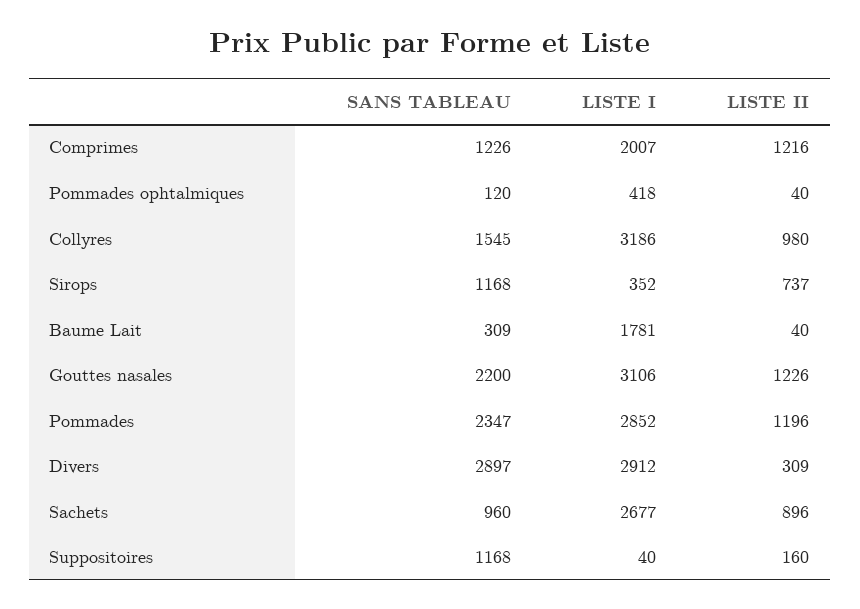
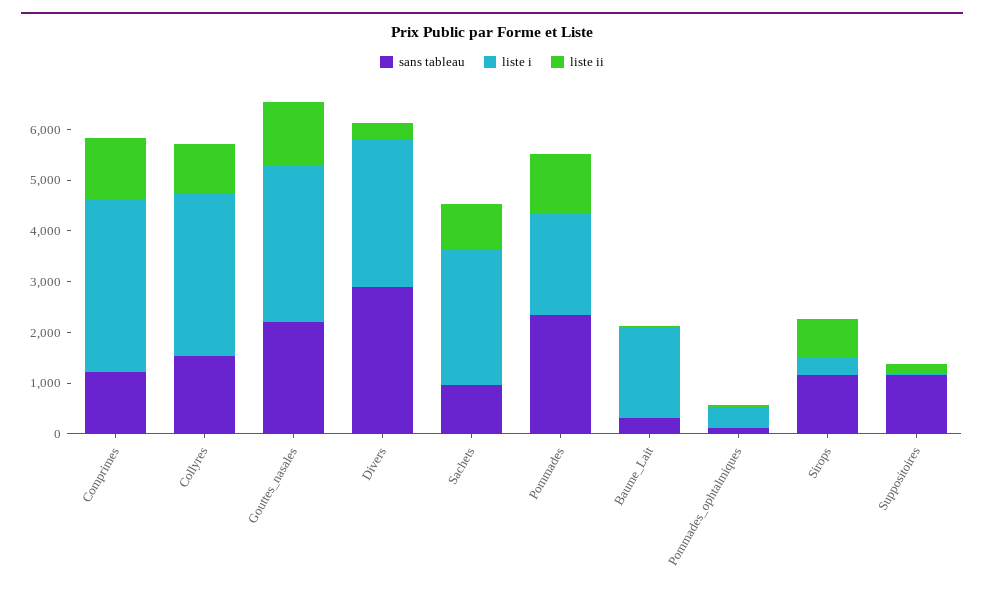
  {
    "SANS TABLEAU": {
      "Comprimes": 1226,
      "Pommades ophtalmiques": 120,
      "Collyres": 1545,
      "Sirops": 1168,
      "Baume Lait": 309,
      "Gouttes nasales": 2200,
      "Pommades": 2347,
      "Divers": 2897,
      "Sachets": 960,
      "Suppositoires": 1168
    },
    "LISTE I": {
-     "Comprimes": 2007,
+     "Comprimes": 3400,
      "Pommades ophtalmiques": 418,
      "Collyres": 3186,
      "Sirops": 352,
      "Baume Lait": 1781,
      "Gouttes nasales": 3106,
-     "Pommades": 2852,
+     "Pommades": 2000,
      "Divers": 2912,
      "Sachets": 2677,
      "Suppositoires": 40
    },
    "LISTE II": {
      "Comprimes": 1216,
      "Pommades ophtalmiques": 40,
      "Collyres": 980,
      "Sirops": 737,
      "Baume Lait": 40,
      "Gouttes nasales": 1226,
      "Pommades": 1196,
      "Divers": 309,
      "Sachets": 896,
      "Suppositoires": 160
    }
  }

